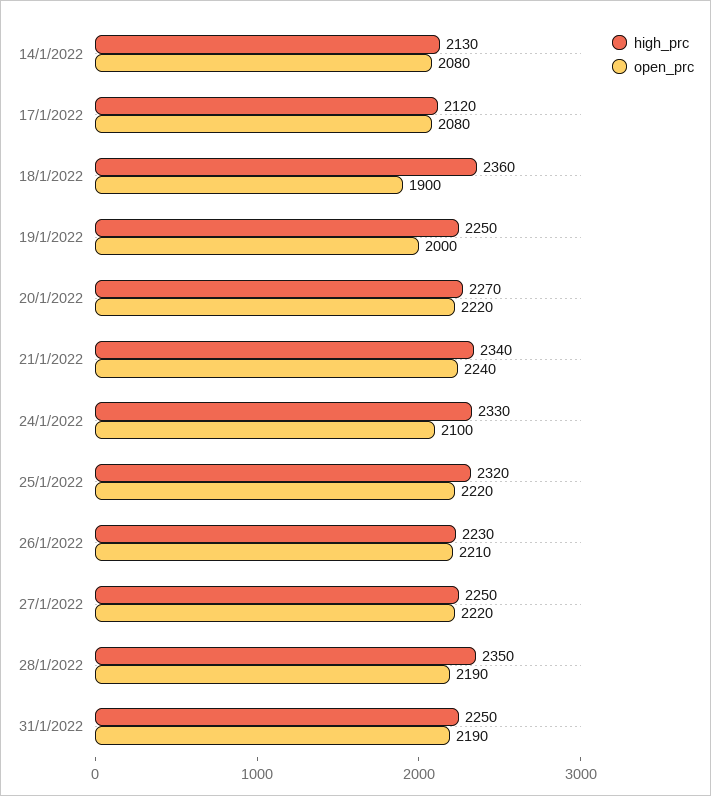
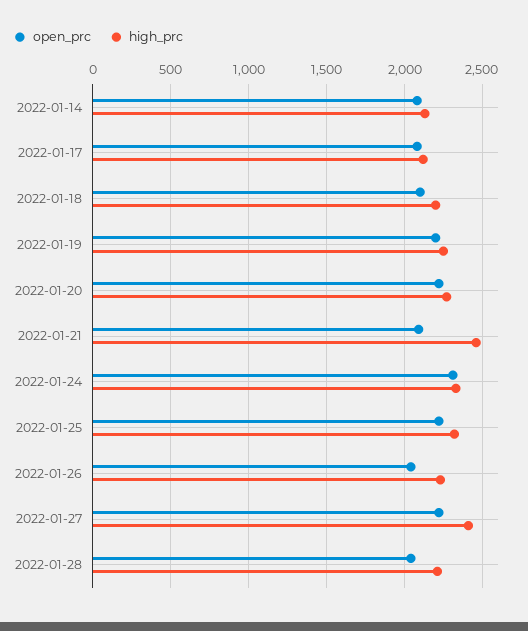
  {
    "high_prc": {
      "14/1/2022": 2130,
      "17/1/2022": 2120,
-     "18/1/2022": 2360,
+     "18/1/2022": 2200,
      "19/1/2022": 2250,
      "20/1/2022": 2270,
-     "21/1/2022": 2340,
+     "21/1/2022": 2450,
      "24/1/2022": 2330,
      "25/1/2022": 2320,
      "26/1/2022": 2230,
-     "27/1/2022": 2250,
+     "27/1/2022": 2400,
-     "28/1/2022": 2350,
+     "28/1/2022": 2200
-     "31/1/2022": 2250
    },
    "open_prc": {
      "14/1/2022": 2080,
      "17/1/2022": 2080,
-     "18/1/2022": 1900,
+     "18/1/2022": 2100,
-     "19/1/2022": 2000,
+     "19/1/2022": 2200,
      "20/1/2022": 2220,
-     "21/1/2022": 2240,
+     "21/1/2022": 2100,
-     "24/1/2022": 2100,
+     "24/1/2022": 2300,
      "25/1/2022": 2220,
-     "26/1/2022": 2210,
+     "26/1/2022": 2050,
      "27/1/2022": 2220,
-     "28/1/2022": 2190,
+     "28/1/2022": 2050
-     "31/1/2022": 2190
    }
  }

